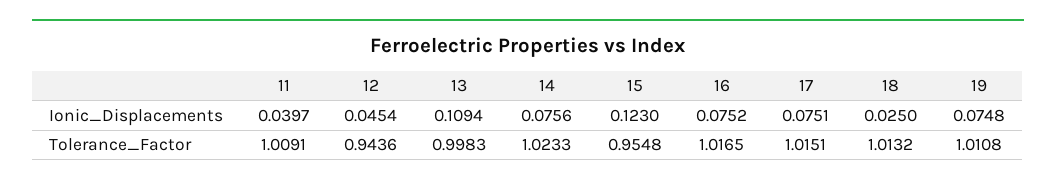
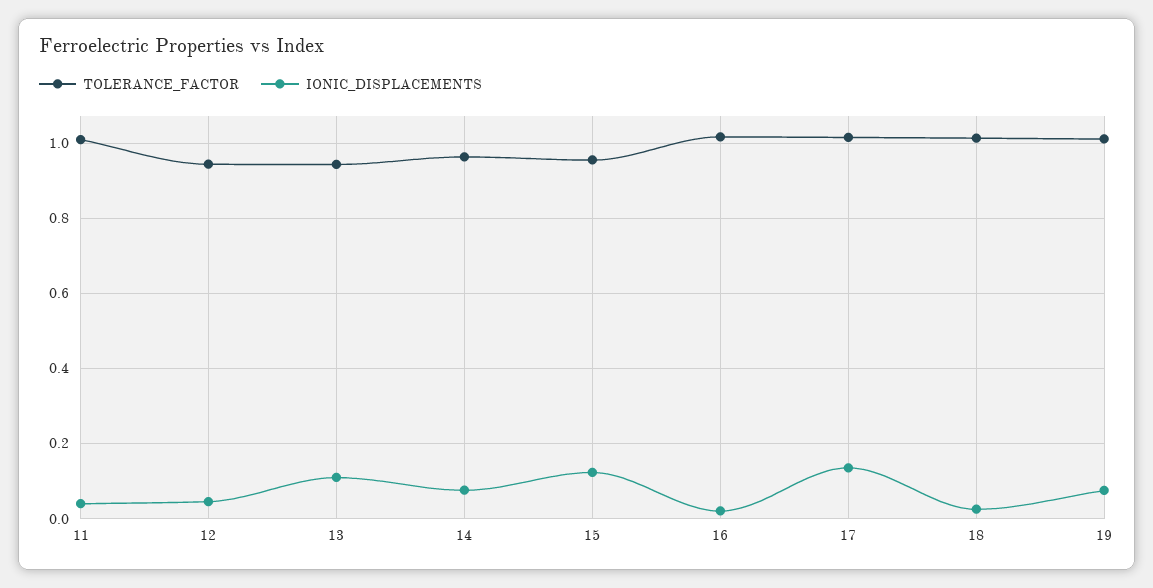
  {
    "Ionic_Displacements": {
      "11": 0.0397,
      "12": 0.0454,
      "13": 0.1094,
      "14": 0.0756,
      "15": 0.123,
-     "16": 0.0752,
+     "16": 0.02,
-     "17": 0.0751,
+     "17": 0.14,
      "18": 0.025,
      "19": 0.0748
    },
    "Tolerance_Factor": {
      "11": 1.0091,
      "12": 0.9436,
-     "13": 0.9983,
+     "13": 0.94,
-     "14": 1.0233,
+     "14": 0.96,
      "15": 0.9548,
      "16": 1.0165,
      "17": 1.0151,
      "18": 1.0132,
      "19": 1.0108
    }
  }

